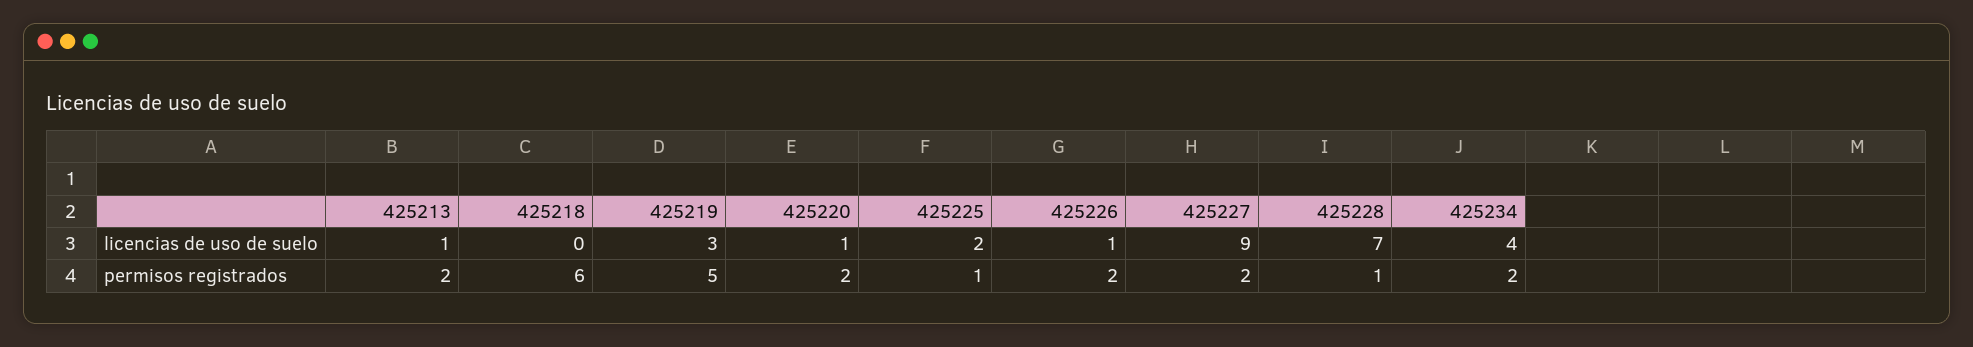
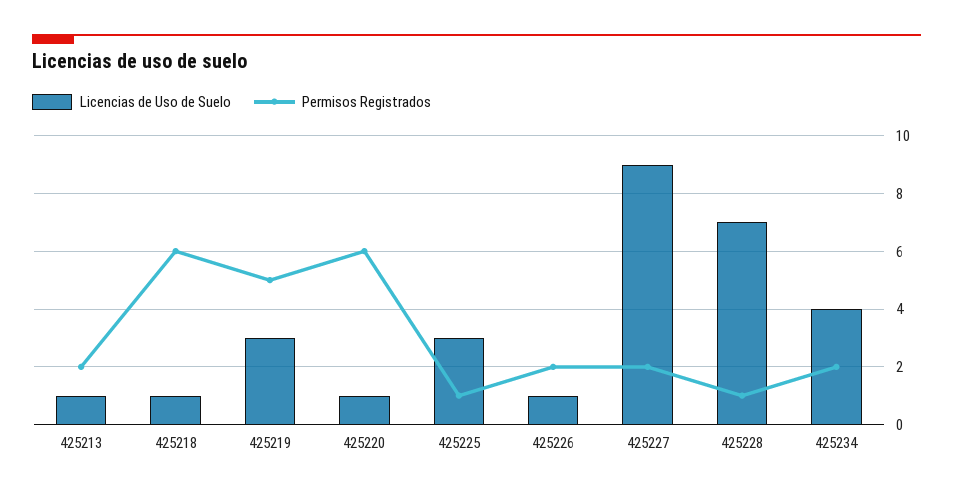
  {
    "licencias de uso de suelo": {
      "425213": 1,
-     "425218": 0,
+     "425218": 1,
      "425219": 3,
      "425220": 1,
-     "425225": 2,
+     "425225": 3,
      "425226": 1,
      "425227": 9,
      "425228": 7,
      "425234": 4
    },
    "permisos registrados": {
      "425213": 2,
      "425218": 6,
      "425219": 5,
-     "425220": 2,
+     "425220": 6,
      "425225": 1,
      "425226": 2,
      "425227": 2,
      "425228": 1,
      "425234": 2
    }
  }

